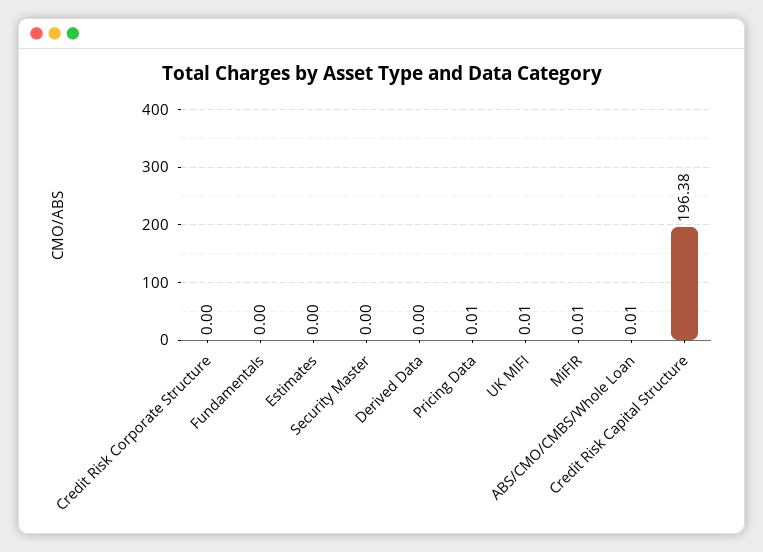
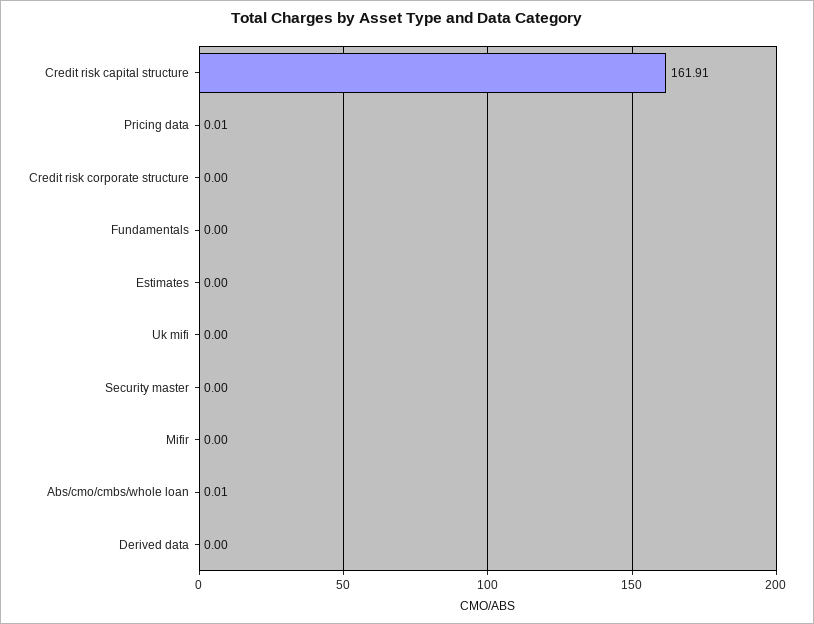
  {
    "Credit Risk Corporate Structure": 0,
    "Fundamentals": 0,
    "Estimates": 0,
    "Security Master": 0,
    "Derived Data": 0,
    "Pricing Data": 0.01,
-   "UK MIFI": 0.01,
+   "UK MIFI": 0,
-   "MiFIR": 0.01,
+   "MiFIR": 0,
    "ABS/CMO/CMBS/Whole Loan": 0.01,
-   "Credit Risk Capital Structure": 196.38
+   "Credit Risk Capital Structure": 161.91
  }

